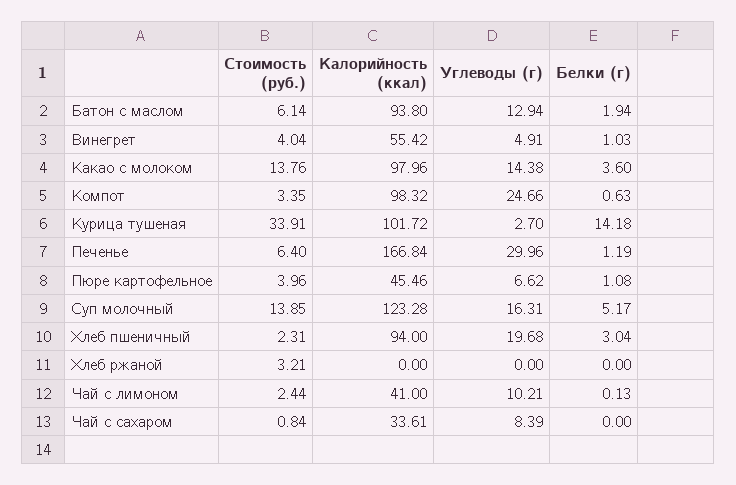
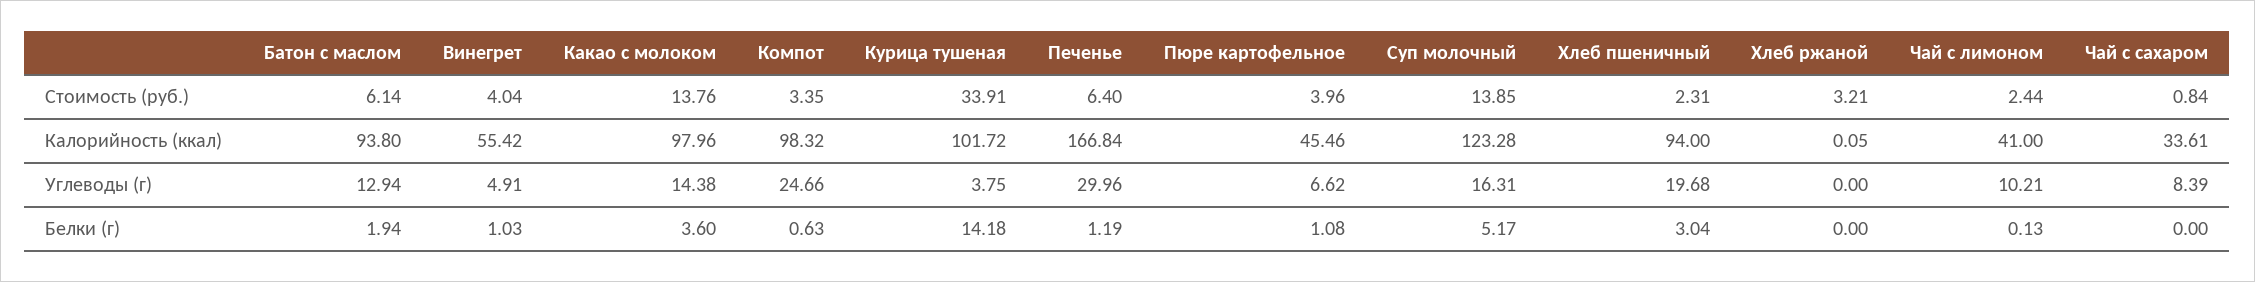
  {
    "Стоимость (руб.)": {
      "Батон с маслом": 6.14,
      "Винегрет": 4.04,
      "Какао с молоком": 13.76,
      "Компот": 3.35,
      "Курица тушеная": 33.91,
      "Печенье": 6.4,
      "Пюре картофельное": 3.96,
      "Суп молочный": 13.85,
      "Хлеб пшеничный": 2.31,
      "Хлеб ржаной": 3.21,
      "Чай с лимоном": 2.44,
      "Чай с сахаром": 0.84
    },
    "Калорийность (ккал)": {
      "Батон с маслом": 93.8,
      "Винегрет": 55.42,
      "Какао с молоком": 97.96,
      "Компот": 98.32,
      "Курица тушеная": 101.72,
      "Печенье": 166.84,
      "Пюре картофельное": 45.46,
      "Суп молочный": 123.28,
      "Хлеб пшеничный": 94,
-     "Хлеб ржаной": 0,
+     "Хлеб ржаной": 0.05,
      "Чай с лимоном": 41,
      "Чай с сахаром": 33.61
    },
    "Углеводы (г)": {
      "Батон с маслом": 12.94,
      "Винегрет": 4.91,
      "Какао с молоком": 14.38,
      "Компот": 24.66,
-     "Курица тушеная": 2.7,
+     "Курица тушеная": 3.75,
      "Печенье": 29.96,
      "Пюре картофельное": 6.62,
      "Суп молочный": 16.31,
      "Хлеб пшеничный": 19.68,
      "Хлеб ржаной": 0,
      "Чай с лимоном": 10.21,
      "Чай с сахаром": 8.39
    },
    "Белки (г)": {
      "Батон с маслом": 1.94,
      "Винегрет": 1.03,
      "Какао с молоком": 3.6,
      "Компот": 0.63,
      "Курица тушеная": 14.18,
      "Печенье": 1.19,
      "Пюре картофельное": 1.08,
      "Суп молочный": 5.17,
      "Хлеб пшеничный": 3.04,
      "Хлеб ржаной": 0,
      "Чай с лимоном": 0.13,
      "Чай с сахаром": 0
    }
  }

